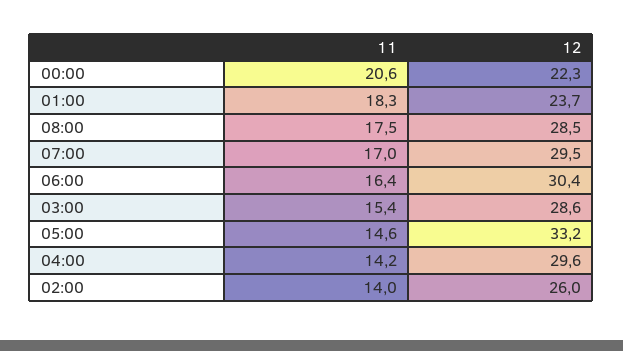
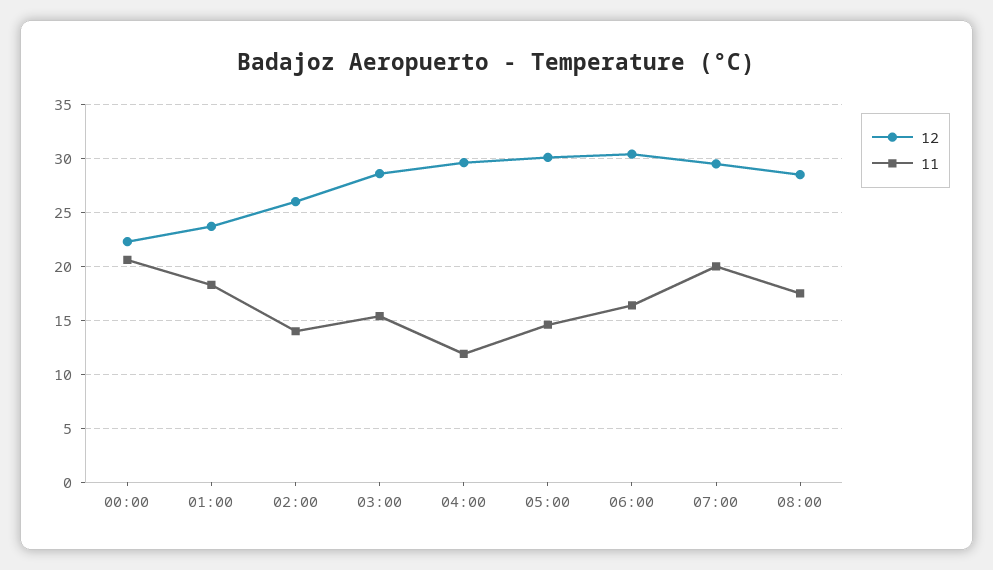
  {
    "11": {
      "00:00": 20.6,
      "01:00": 18.3,
      "08:00": 17.5,
-     "07:00": 17,
+     "07:00": 20,
      "06:00": 16.4,
      "03:00": 15.4,
      "05:00": 14.6,
-     "04:00": 14.2,
+     "04:00": 12,
      "02:00": 14
    },
    "12": {
      "00:00": 22.3,
      "01:00": 23.7,
      "08:00": 28.5,
      "07:00": 29.5,
      "06:00": 30.4,
      "03:00": 28.6,
-     "05:00": 33.2,
+     "05:00": 30,
      "04:00": 29.6,
      "02:00": 26
    }
  }

